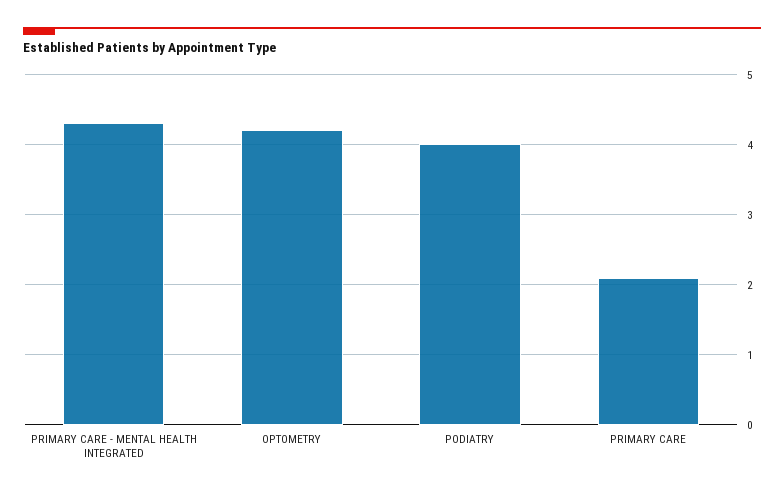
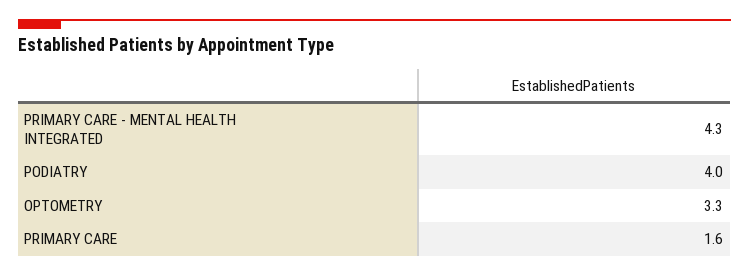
  {
    "PRIMARY CARE - MENTAL HEALTH INTEGRATED": 4.3,
-   "OPTOMETRY": 4.2,
+   "OPTOMETRY": 3.3,
    "PODIATRY": 4,
-   "PRIMARY CARE": 2.1
+   "PRIMARY CARE": 1.6
  }

